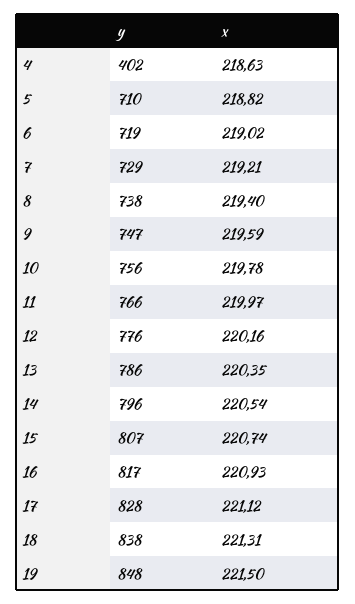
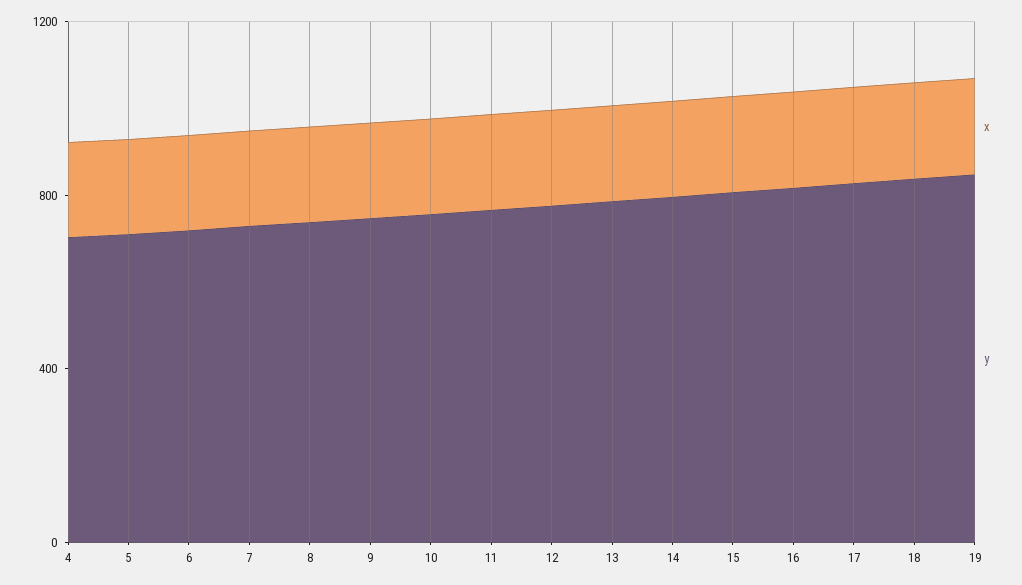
  {
    "y": {
-     "4": 402,
+     "4": 700,
      "5": 710,
      "6": 719,
      "7": 729,
      "8": 738,
      "9": 747,
      "10": 756,
      "11": 766,
      "12": 776,
      "13": 786,
      "14": 796,
      "15": 807,
      "16": 817,
      "17": 828,
      "18": 838,
      "19": 848
    },
    "x": {
      "4": 218.63,
      "5": 218.82,
      "6": 219.02,
      "7": 219.21,
      "8": 219.4,
      "9": 219.59,
      "10": 219.78,
      "11": 219.97,
      "12": 220.16,
      "13": 220.35,
      "14": 220.54,
      "15": 220.74,
      "16": 220.93,
      "17": 221.12,
      "18": 221.31,
      "19": 221.5
    }
  }

